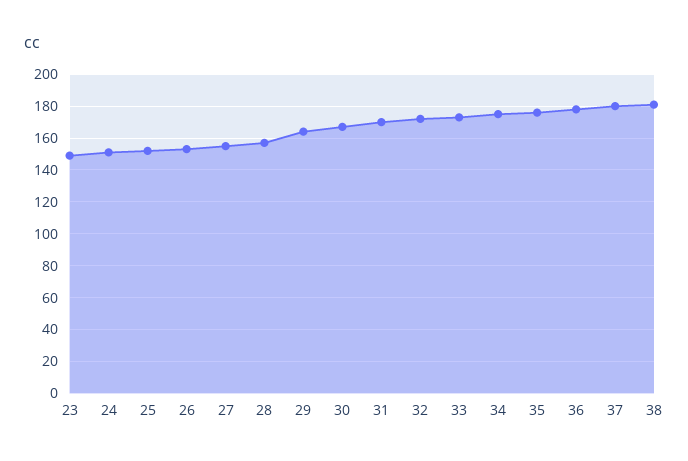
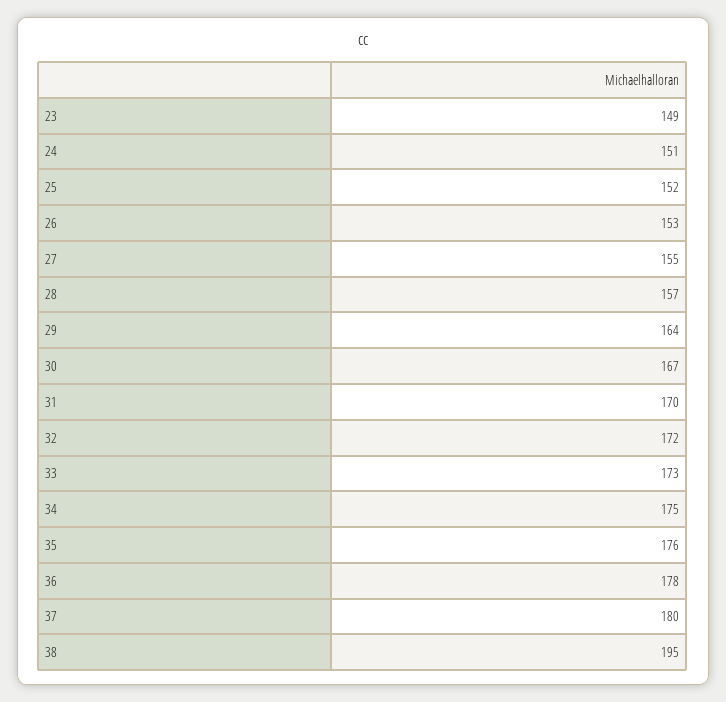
  {
    "23": 149,
    "24": 151,
    "25": 152,
    "26": 153,
    "27": 155,
    "28": 157,
    "29": 164,
    "30": 167,
    "31": 170,
    "32": 172,
    "33": 173,
    "34": 175,
    "35": 176,
    "36": 178,
    "37": 180,
-   "38": 180
+   "38": 195
  }

